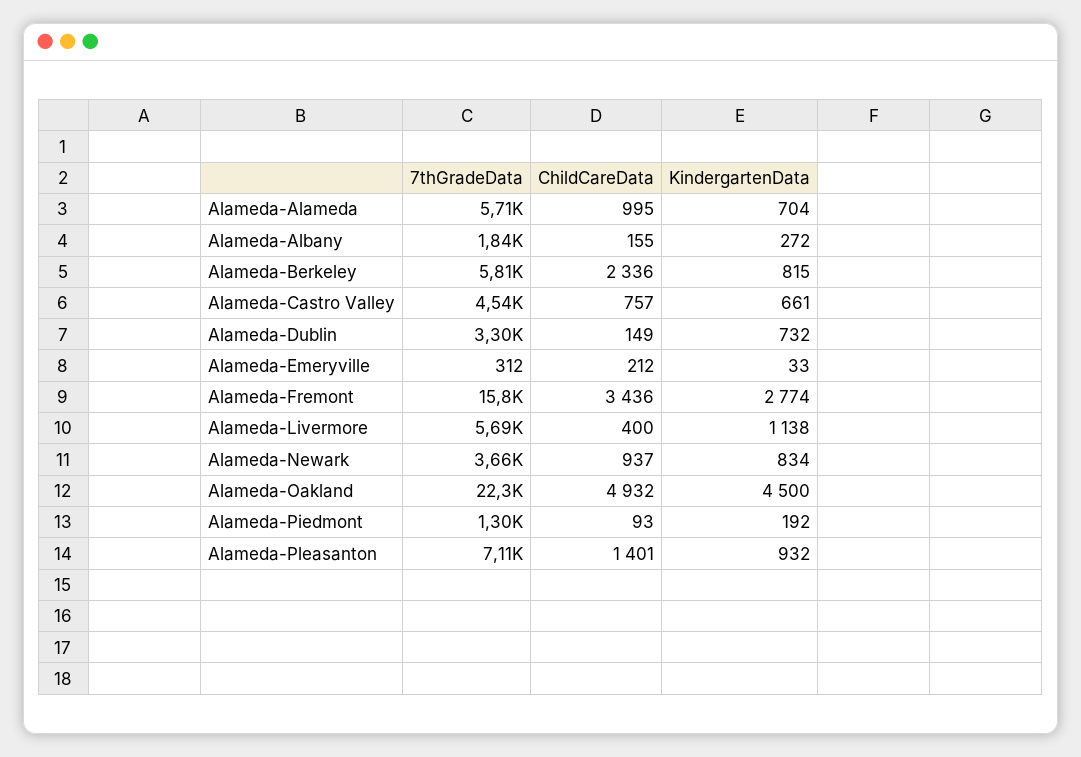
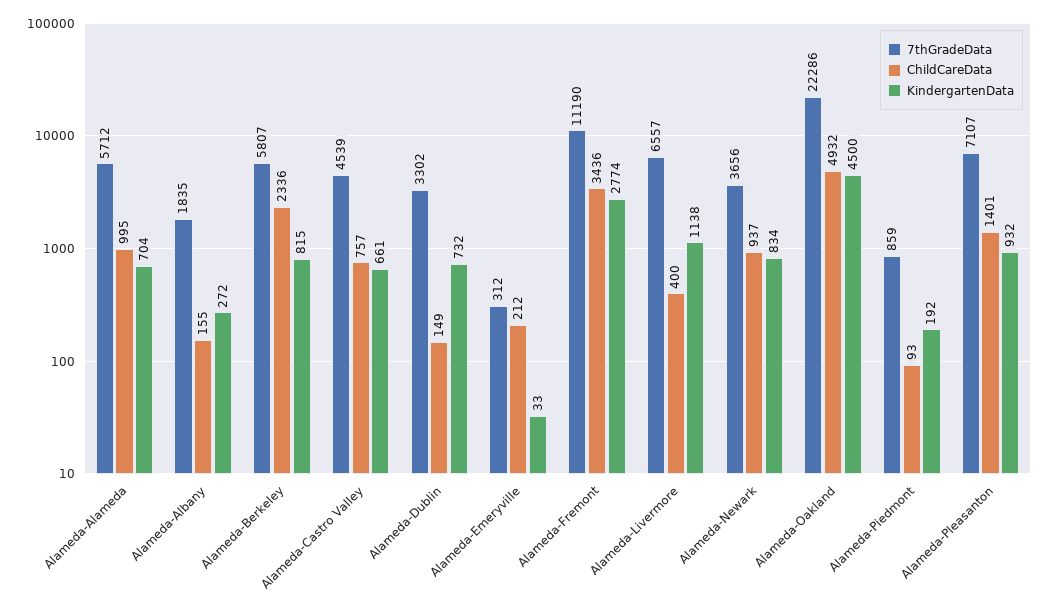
  {
    "7thGradeData": {
      "Alameda-Alameda": 5712,
      "Alameda-Albany": 1835,
      "Alameda-Berkeley": 5807,
      "Alameda-Castro Valley": 4539,
      "Alameda-Dublin": 3302,
      "Alameda-Emeryville": 312,
-     "Alameda-Fremont": 15800,
+     "Alameda-Fremont": 11190,
-     "Alameda-Livermore": 5690,
+     "Alameda-Livermore": 6557,
      "Alameda-Newark": 3656,
      "Alameda-Oakland": 22286,
-     "Alameda-Piedmont": 1300,
+     "Alameda-Piedmont": 859,
      "Alameda-Pleasanton": 7107
    },
    "ChildCareData": {
      "Alameda-Alameda": 995,
      "Alameda-Albany": 155,
      "Alameda-Berkeley": 2336,
      "Alameda-Castro Valley": 757,
      "Alameda-Dublin": 149,
      "Alameda-Emeryville": 212,
      "Alameda-Fremont": 3436,
      "Alameda-Livermore": 400,
      "Alameda-Newark": 937,
      "Alameda-Oakland": 4932,
      "Alameda-Piedmont": 93,
      "Alameda-Pleasanton": 1401
    },
    "KindergartenData": {
      "Alameda-Alameda": 704,
      "Alameda-Albany": 272,
      "Alameda-Berkeley": 815,
      "Alameda-Castro Valley": 661,
      "Alameda-Dublin": 732,
      "Alameda-Emeryville": 33,
      "Alameda-Fremont": 2774,
      "Alameda-Livermore": 1138,
      "Alameda-Newark": 834,
      "Alameda-Oakland": 4500,
      "Alameda-Piedmont": 192,
      "Alameda-Pleasanton": 932
    }
  }

